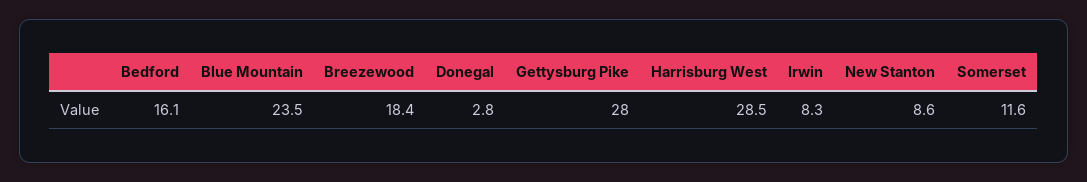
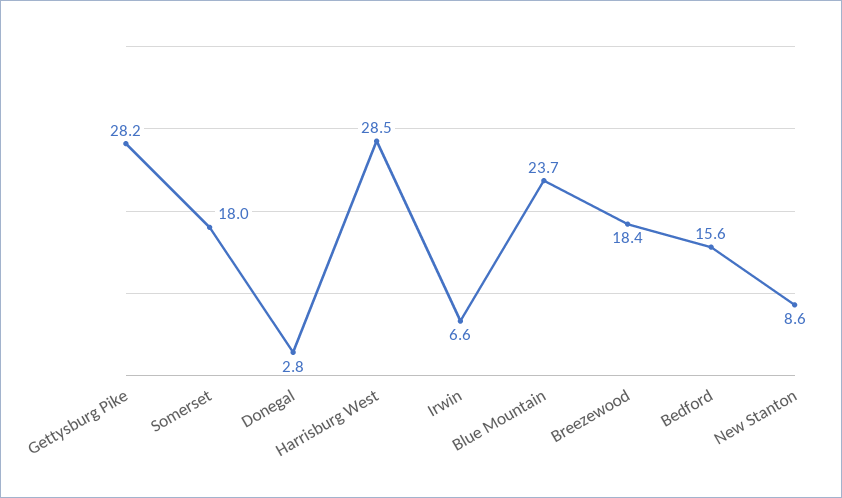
  {
-   "Bedford": 16.1,
+   "Bedford": 15.6,
-   "Blue Mountain": 23.5,
+   "Blue Mountain": 23.7,
    "Breezewood": 18.4,
    "Donegal": 2.8,
-   "Gettysburg Pike": 28,
+   "Gettysburg Pike": 28.2,
    "Harrisburg West": 28.5,
-   "Irwin": 8.3,
+   "Irwin": 6.6,
    "New Stanton": 8.6,
-   "Somerset": 11.6
+   "Somerset": 18
  }

